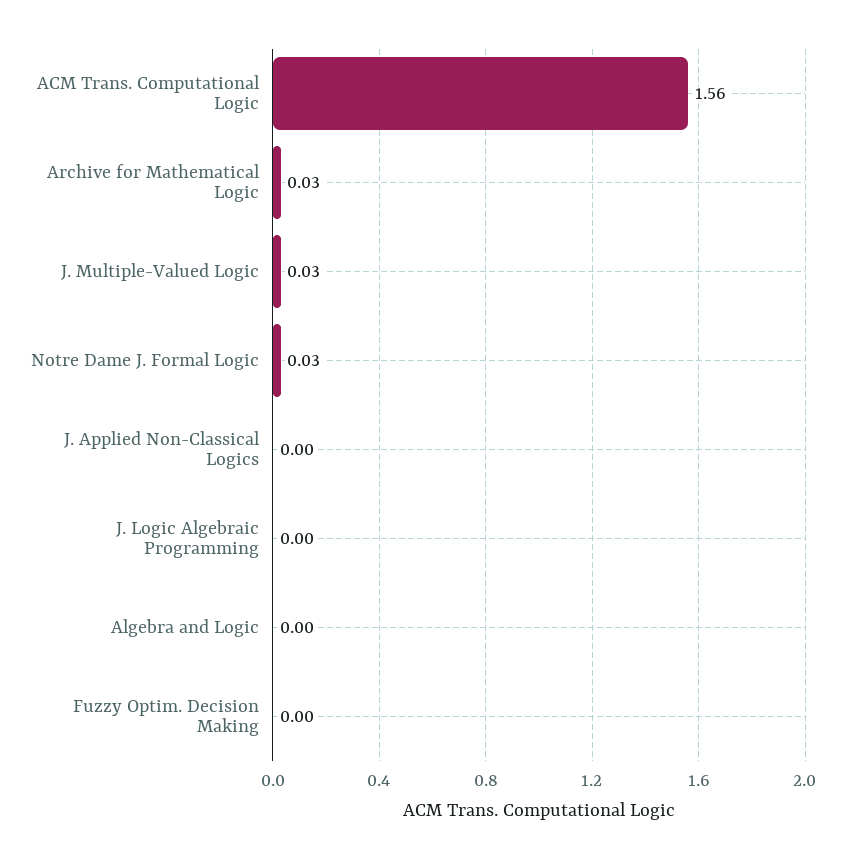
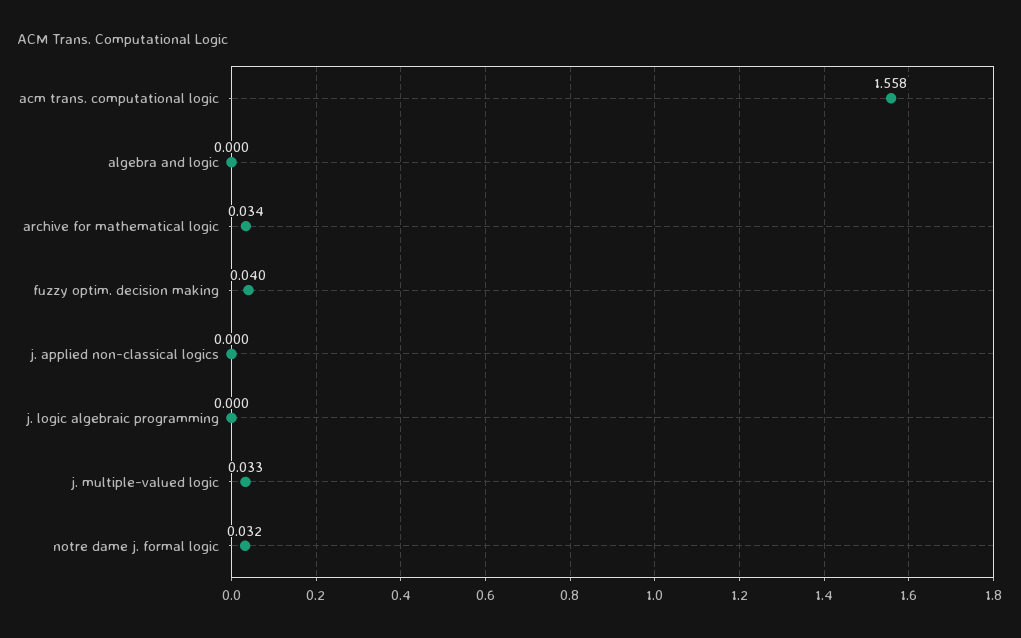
  {
    "ACM Trans. Computational Logic": 1.558,
    "Archive for Mathematical Logic": 0.034,
    "J. Multiple-Valued Logic": 0.033,
    "Notre Dame J. Formal Logic": 0.032,
    "J. Applied Non-Classical Logics": 0,
    "J. Logic Algebraic Programming": 0,
    "Algebra and Logic": 0,
-   "Fuzzy Optim. Decision Making": 0
+   "Fuzzy Optim. Decision Making": 0.04
  }

